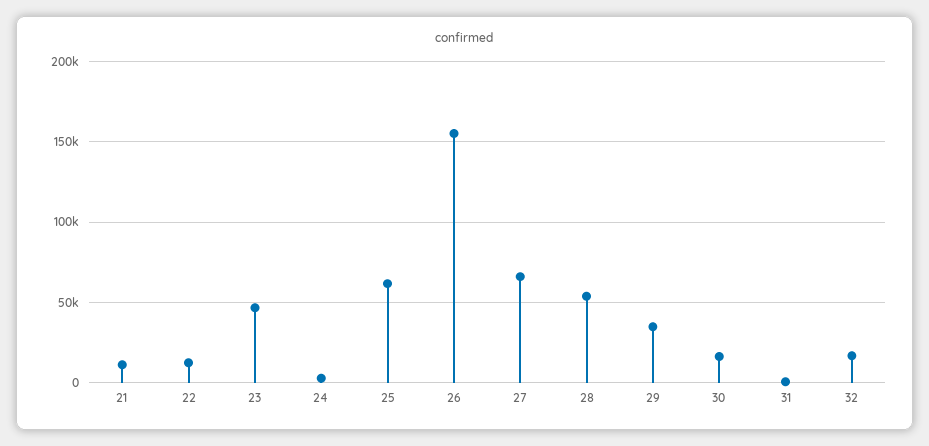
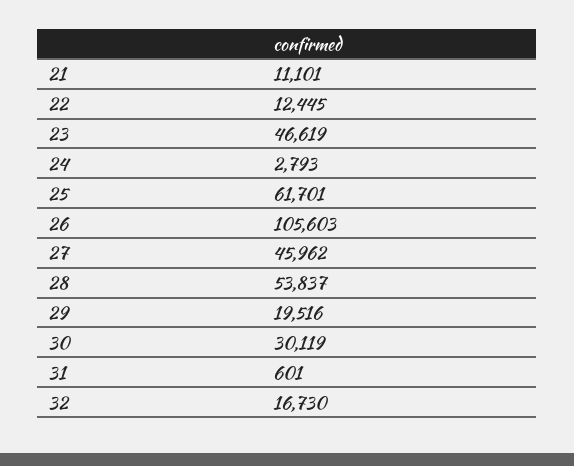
  {
    "21": 11101,
    "22": 12445,
    "23": 46619,
    "24": 2793,
    "25": 61701,
-   "26": 155000,
+   "26": 105603,
-   "27": 65000,
+   "27": 45962,
    "28": 53837,
-   "29": 35000,
+   "29": 19516,
-   "30": 15000,
+   "30": 30119,
    "31": 601,
    "32": 16730
  }

